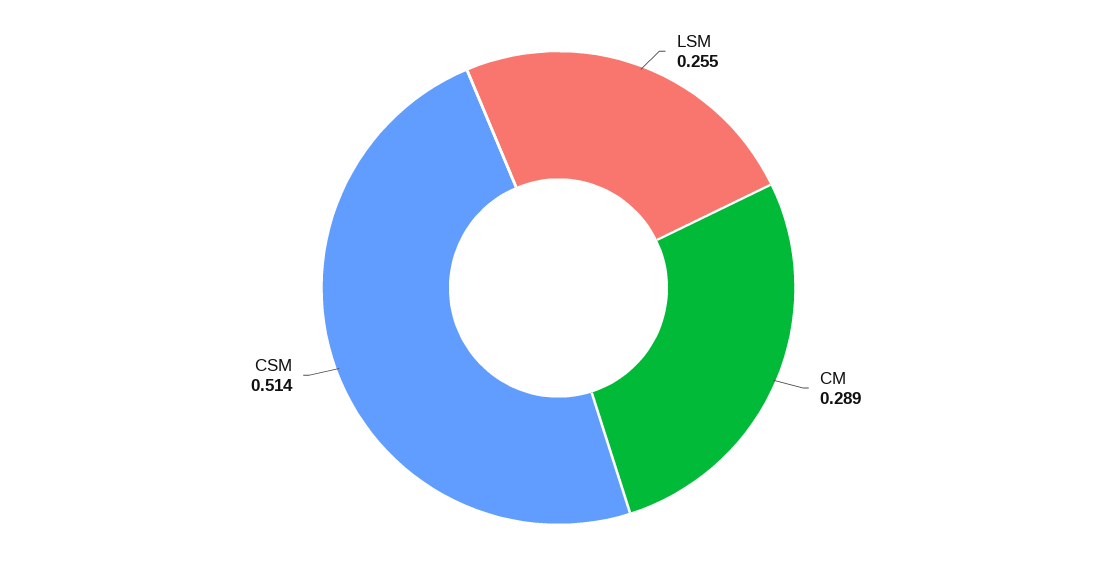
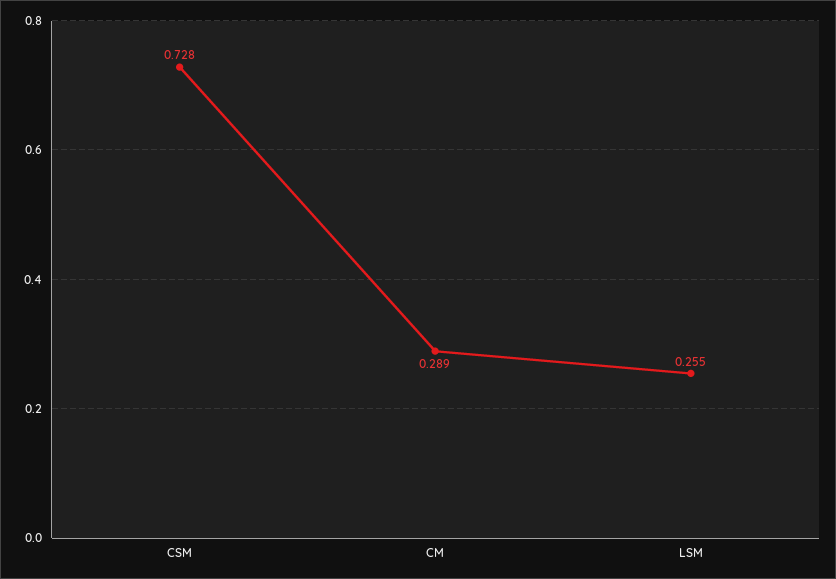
  {
    "LSM": 0.255,
    "CM": 0.289,
-   "CSM": 0.514
+   "CSM": 0.728
  }

